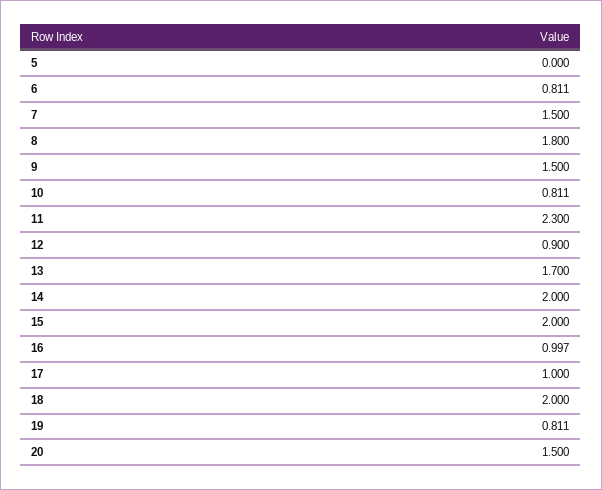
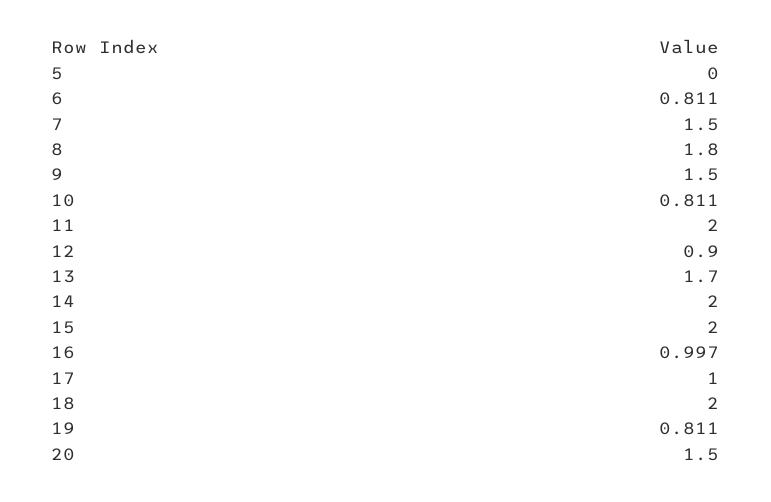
  {
    "5": 0,
    "6": 0.811,
    "7": 1.5,
    "8": 1.8,
    "9": 1.5,
    "10": 0.811,
-   "11": 2.3,
+   "11": 2,
    "12": 0.9,
    "13": 1.7,
    "14": 2,
    "15": 2,
    "16": 0.997,
    "17": 1,
    "18": 2,
    "19": 0.811,
    "20": 1.5
  }

